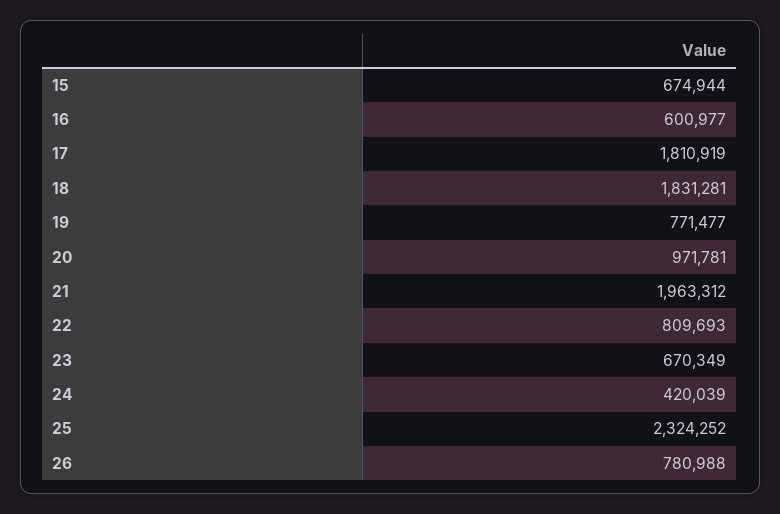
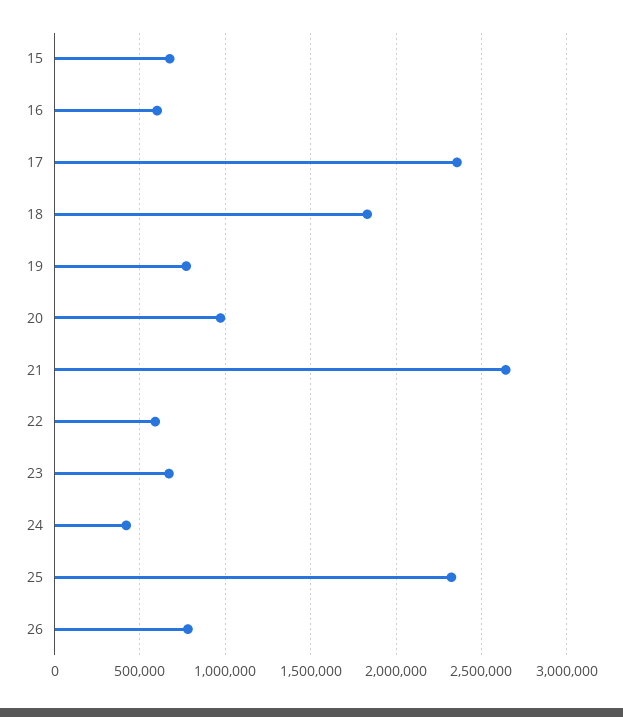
  {
    "15": 674944,
    "16": 600977,
-   "17": 1810919,
+   "17": 2350000,
    "18": 1831281,
    "19": 771477,
    "20": 971781,
-   "21": 1963312,
+   "21": 2650000,
-   "22": 809693,
+   "22": 600000,
    "23": 670349,
    "24": 420039,
    "25": 2324252,
    "26": 780988
  }

